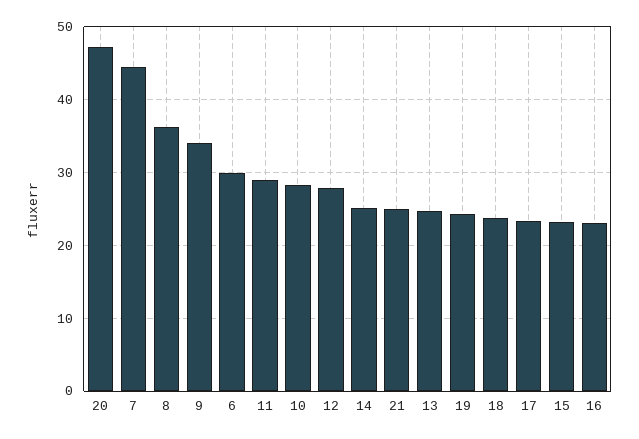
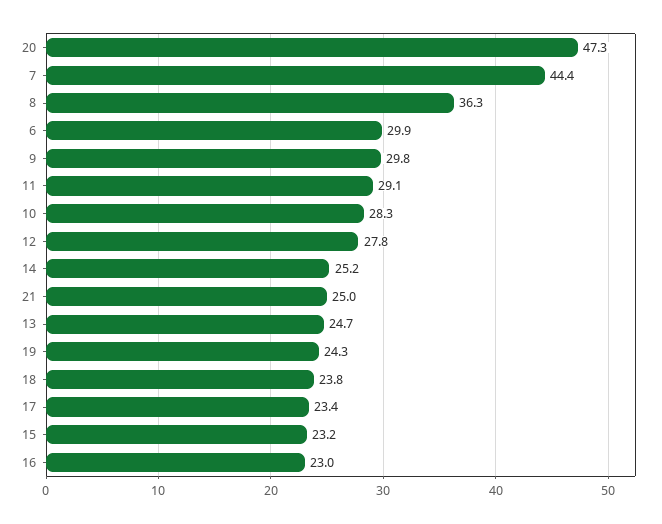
  {
    "20": 47.3,
    "7": 44.4,
    "8": 36.3,
-   "9": 34,
+   "9": 29.8,
    "6": 29.9,
    "11": 29.1,
    "10": 28.3,
    "12": 27.8,
    "14": 25.2,
    "21": 25,
    "13": 24.7,
    "19": 24.3,
    "18": 23.8,
    "17": 23.4,
    "15": 23.2,
    "16": 23
  }

